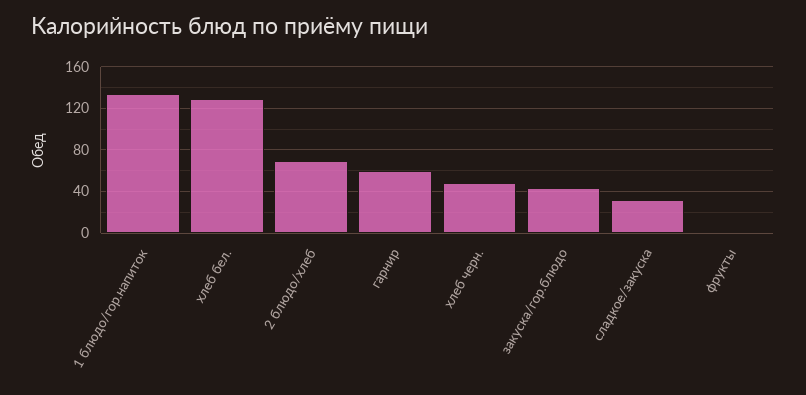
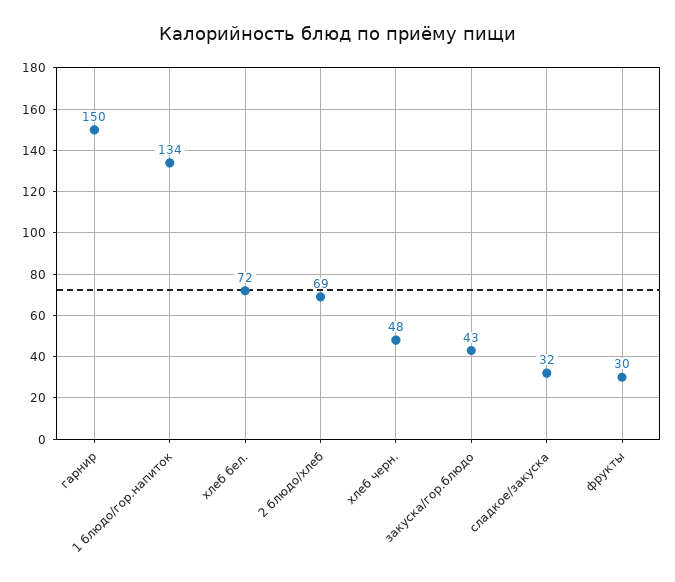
  {
    "1 блюдо/гор.напиток": 134,
-   "хлеб бел.": 130,
+   "хлеб бел.": 72,
    "2 блюдо/хлеб": 69,
-   "гарнир": 60,
+   "гарнир": 150,
    "хлеб черн.": 48,
    "закуска/гор.блюдо": 43,
    "сладкое/закуска": 32,
-   "фрукты": 0
+   "фрукты": 30
  }

